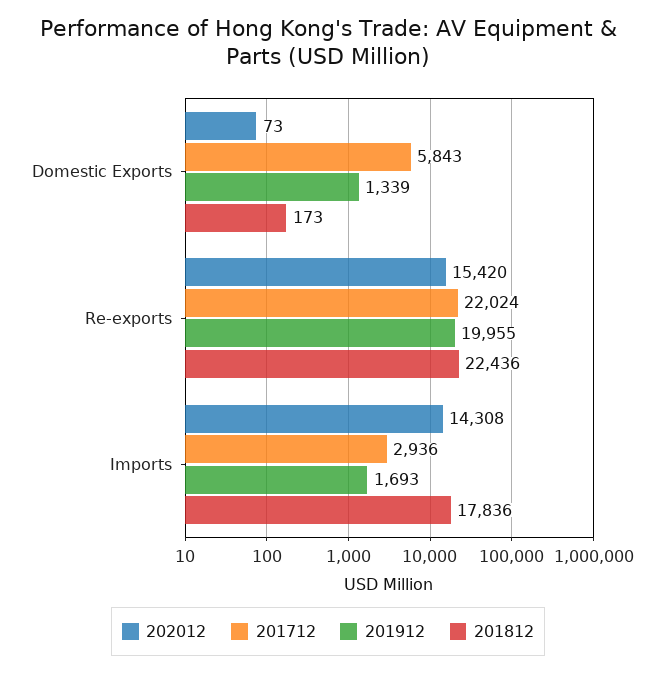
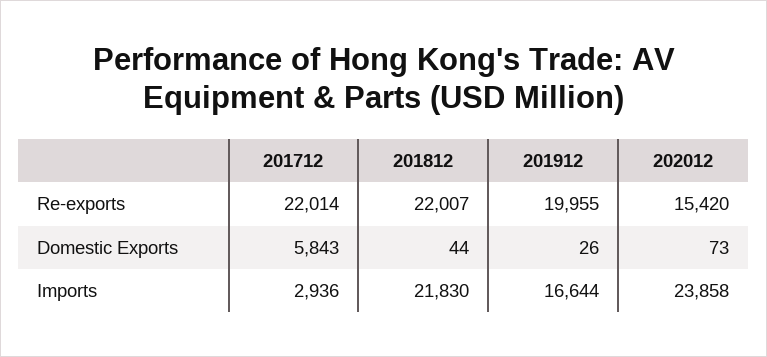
  {
    "202012": {
      "Domestic Exports": 73,
      "Re-exports": 15420,
-     "Imports": 14308
+     "Imports": 23858
    },
    "201712": {
      "Domestic Exports": 5843,
-     "Re-exports": 22024,
+     "Re-exports": 22014,
      "Imports": 2936
    },
    "201912": {
-     "Domestic Exports": 1339,
+     "Domestic Exports": 26,
      "Re-exports": 19955,
-     "Imports": 1693
+     "Imports": 16644
    },
    "201812": {
-     "Domestic Exports": 173,
+     "Domestic Exports": 44,
-     "Re-exports": 22436,
+     "Re-exports": 22007,
-     "Imports": 17836
+     "Imports": 21830
    }
  }

